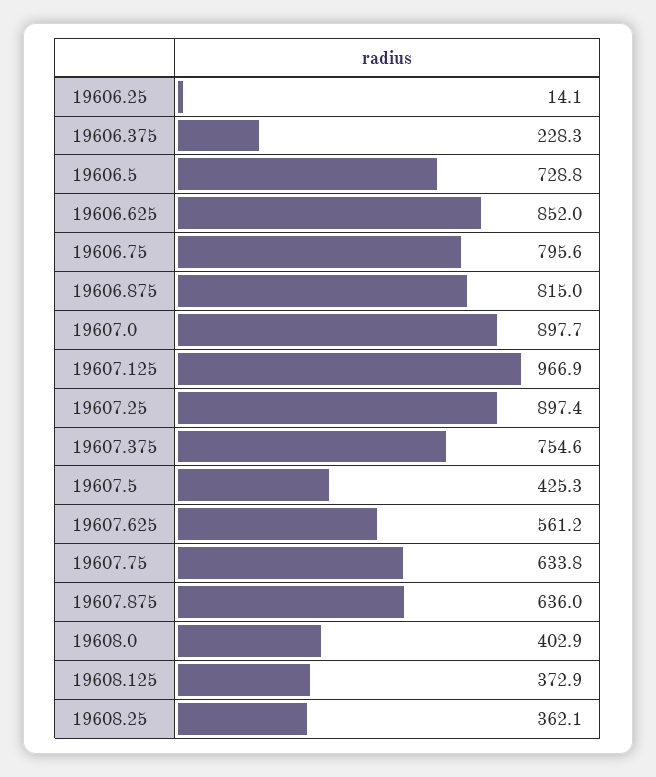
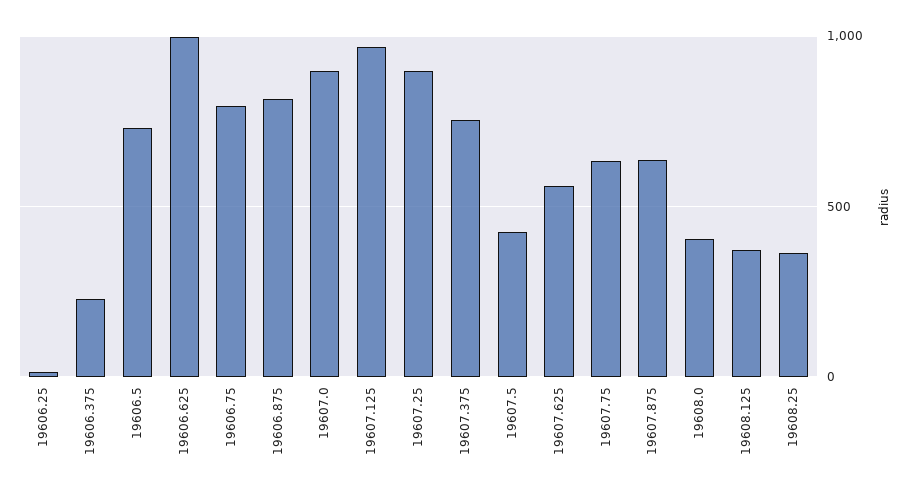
  {
    "19606.25": 14.1,
    "19606.375": 228.3,
    "19606.5": 728.8,
-   "19606.625": 852,
+   "19606.625": 1000,
    "19606.75": 795.6,
    "19606.875": 815,
    "19607.0": 897.7,
    "19607.125": 966.9,
    "19607.25": 897.4,
    "19607.375": 754.6,
    "19607.5": 425.3,
    "19607.625": 561.2,
    "19607.75": 633.8,
    "19607.875": 636,
    "19608.0": 402.9,
    "19608.125": 372.9,
    "19608.25": 362.1
  }

